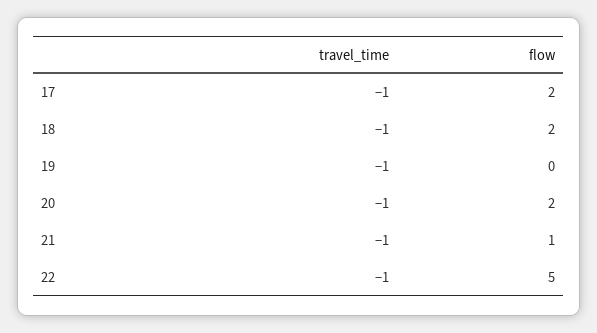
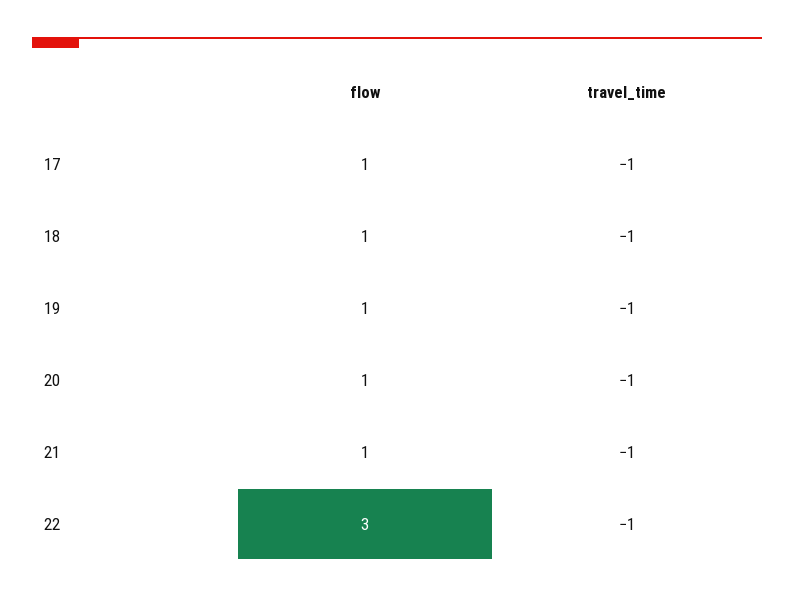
  {
    "travel_time": {
      "17": -1,
      "18": -1,
      "19": -1,
      "20": -1,
      "21": -1,
      "22": -1
    },
    "flow": {
-     "17": 2,
+     "17": 1,
-     "18": 2,
+     "18": 1,
-     "19": 0,
+     "19": 1,
-     "20": 2,
+     "20": 1,
      "21": 1,
-     "22": 5
+     "22": 3
    }
  }

